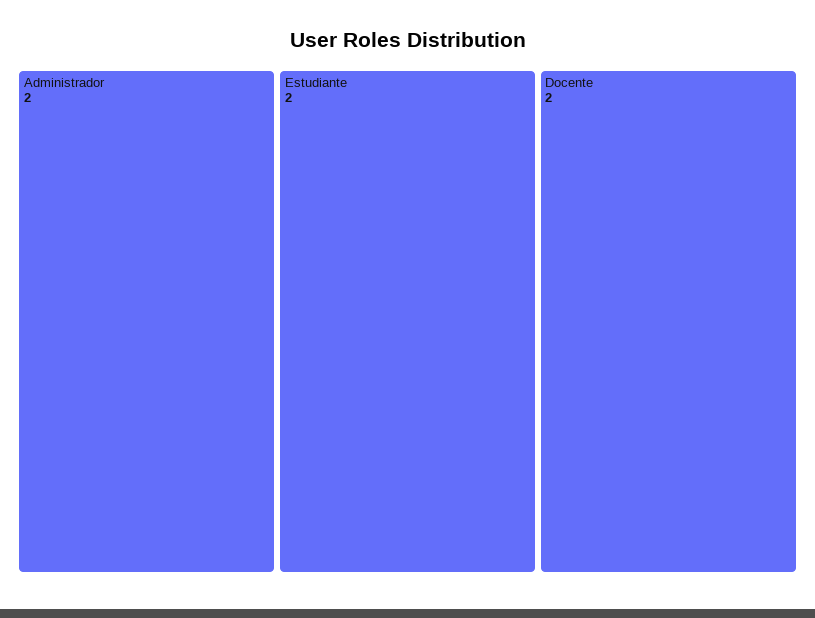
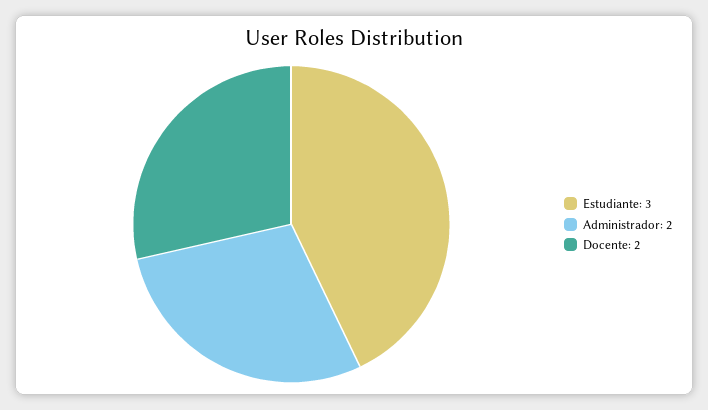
  {
    "Administrador": 2,
-   "Estudiante": 2,
+   "Estudiante": 3,
    "Docente": 2
  }

